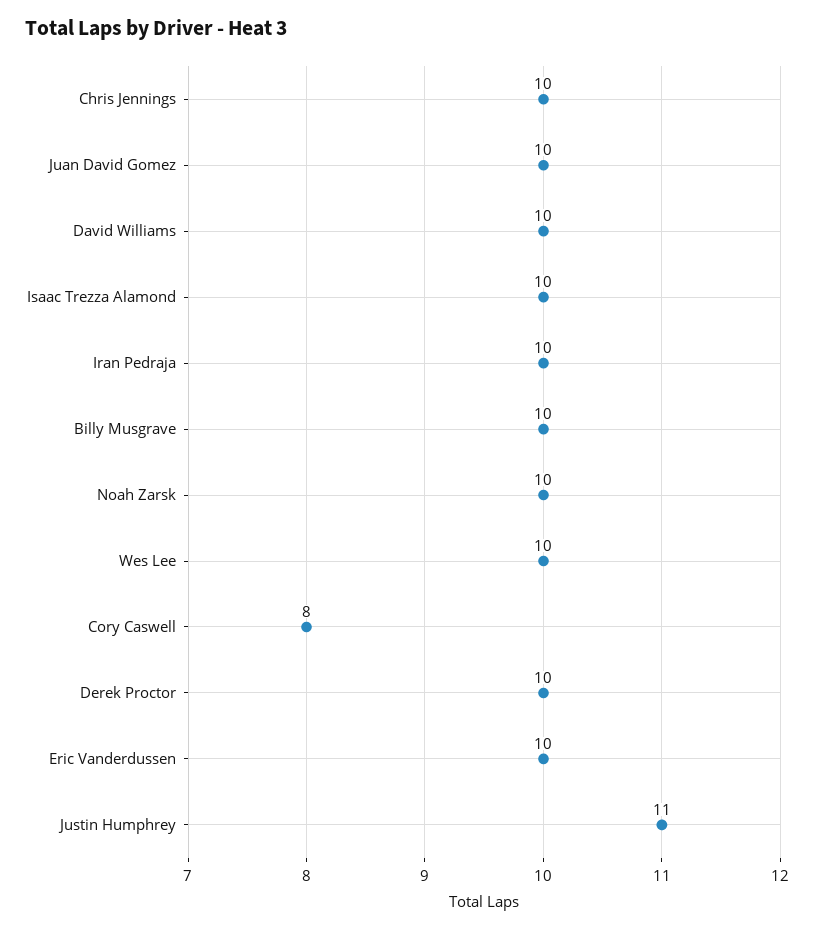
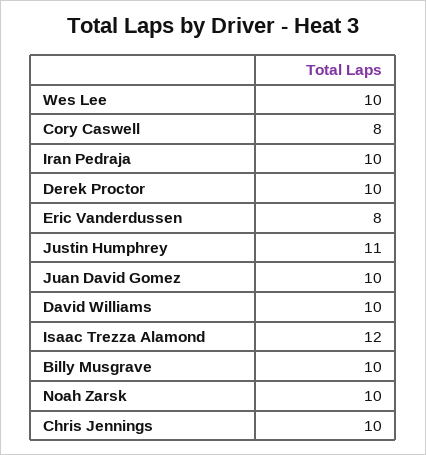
  {
    "Chris Jennings": 10,
    "Juan David Gomez": 10,
    "David Williams": 10,
-   "Isaac Trezza Alamond": 10,
+   "Isaac Trezza Alamond": 12,
    "Iran Pedraja": 10,
    "Billy Musgrave": 10,
    "Noah Zarsk": 10,
    "Wes Lee": 10,
    "Cory Caswell": 8,
    "Derek Proctor": 10,
-   "Eric Vanderdussen": 10,
+   "Eric Vanderdussen": 8,
    "Justin Humphrey": 11
  }

